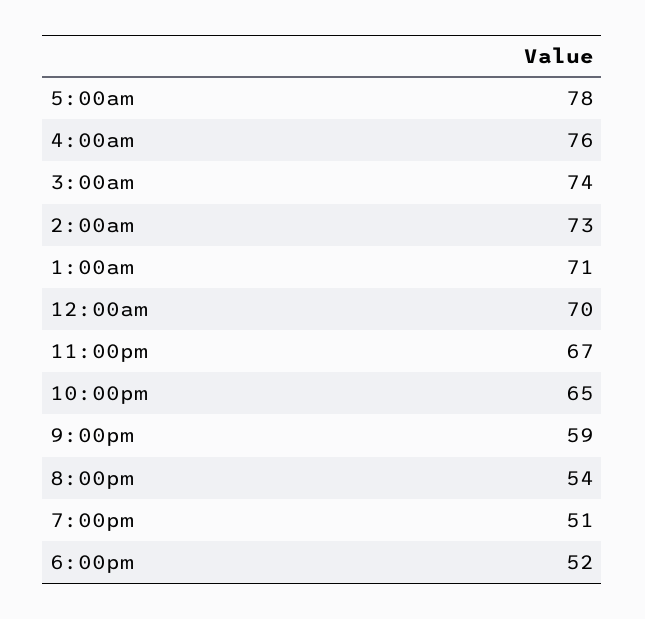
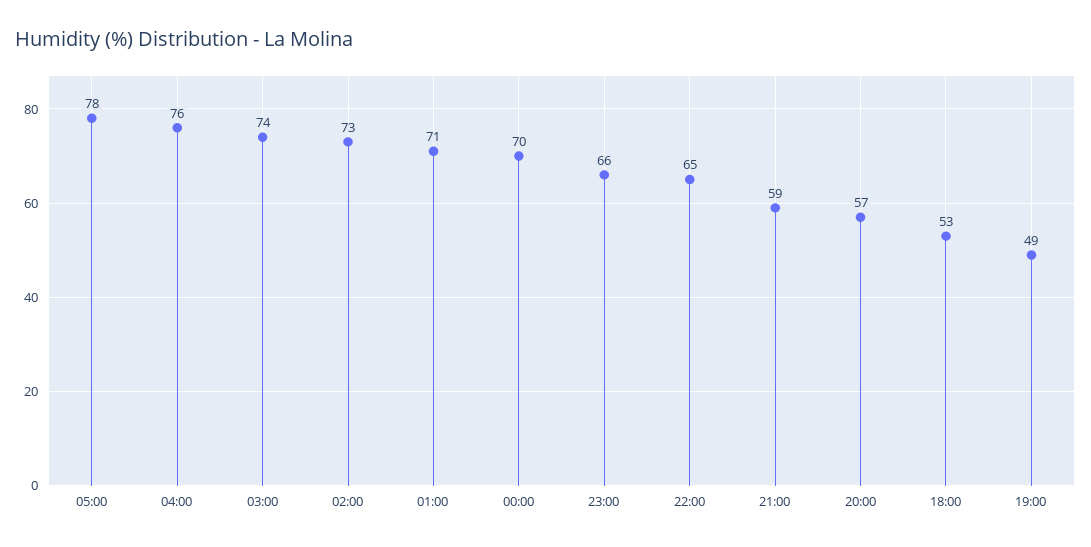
  {
    "5:00am": 78,
    "4:00am": 76,
    "3:00am": 74,
    "2:00am": 73,
    "1:00am": 71,
    "12:00am": 70,
-   "11:00pm": 67,
+   "11:00pm": 66,
    "10:00pm": 65,
    "9:00pm": 59,
-   "8:00pm": 54,
+   "8:00pm": 57,
-   "7:00pm": 51,
+   "7:00pm": 49,
-   "6:00pm": 52
+   "6:00pm": 53
  }

